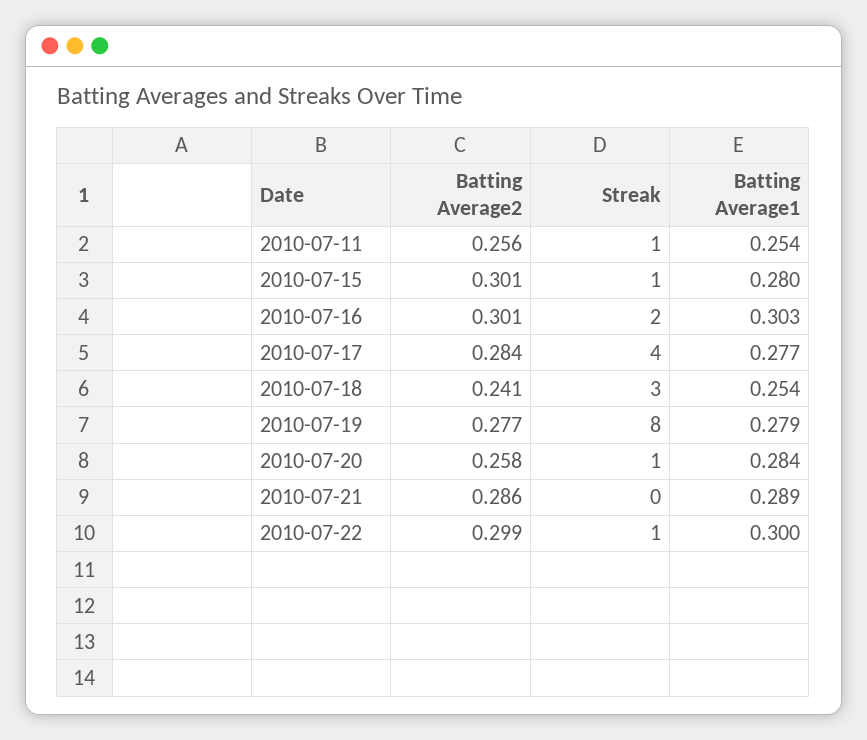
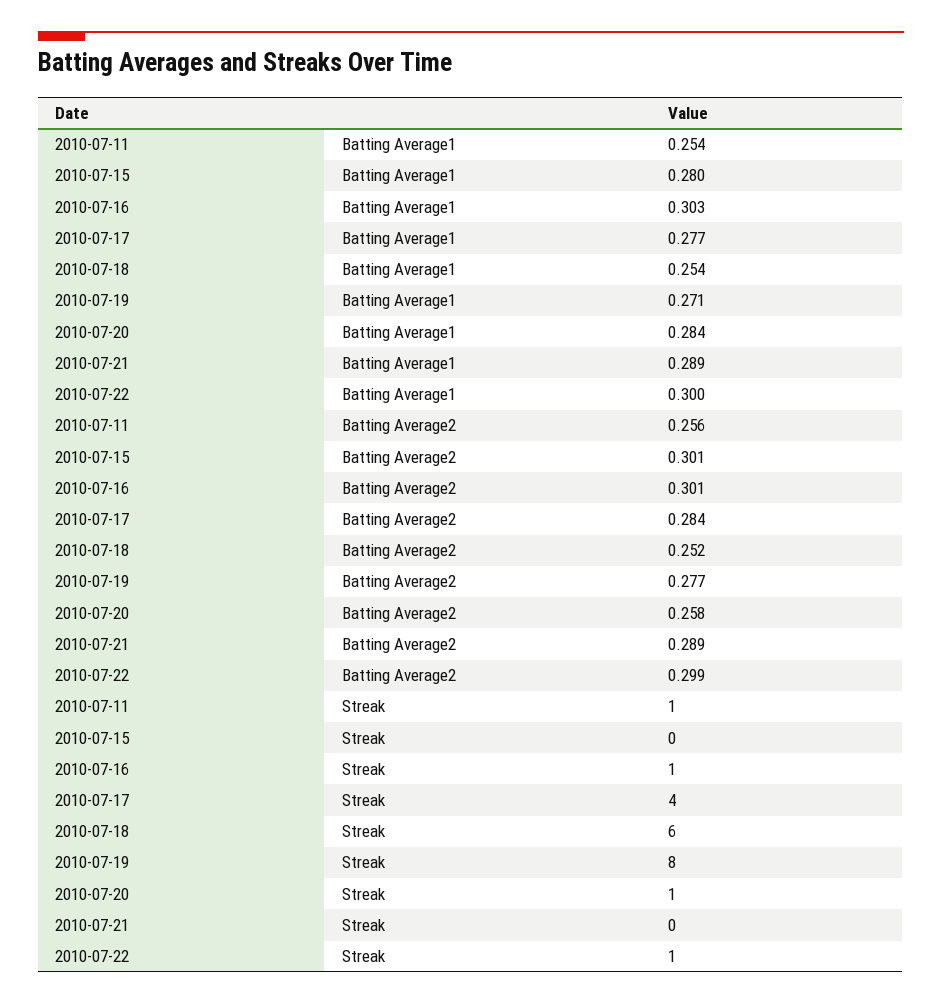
  {
    "Batting Average2": {
      "2010-07-11": 0.256,
      "2010-07-15": 0.301,
      "2010-07-16": 0.301,
      "2010-07-17": 0.284,
-     "2010-07-18": 0.241,
+     "2010-07-18": 0.252,
      "2010-07-19": 0.277,
      "2010-07-20": 0.258,
-     "2010-07-21": 0.286,
+     "2010-07-21": 0.289,
      "2010-07-22": 0.299
    },
    "Streak": {
      "2010-07-11": 1,
-     "2010-07-15": 1,
+     "2010-07-15": 0,
-     "2010-07-16": 2,
+     "2010-07-16": 1,
      "2010-07-17": 4,
-     "2010-07-18": 3,
+     "2010-07-18": 6,
      "2010-07-19": 8,
      "2010-07-20": 1,
      "2010-07-21": 0,
      "2010-07-22": 1
    },
    "Batting Average1": {
      "2010-07-11": 0.254,
      "2010-07-15": 0.28,
      "2010-07-16": 0.303,
      "2010-07-17": 0.277,
      "2010-07-18": 0.254,
-     "2010-07-19": 0.279,
+     "2010-07-19": 0.271,
      "2010-07-20": 0.284,
      "2010-07-21": 0.289,
      "2010-07-22": 0.3
    }
  }

